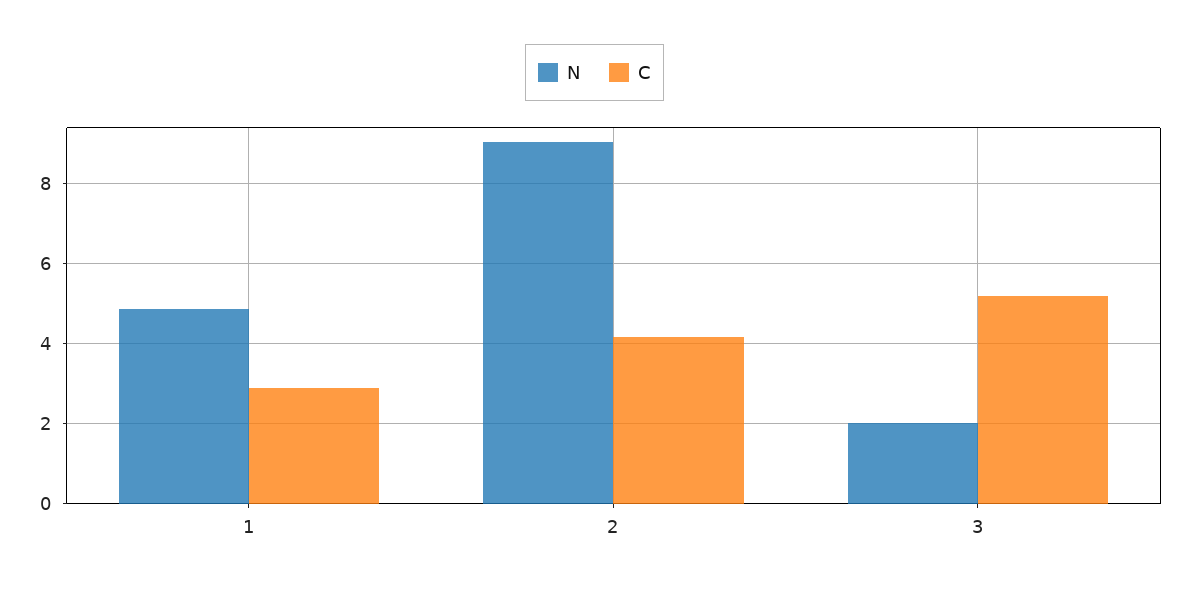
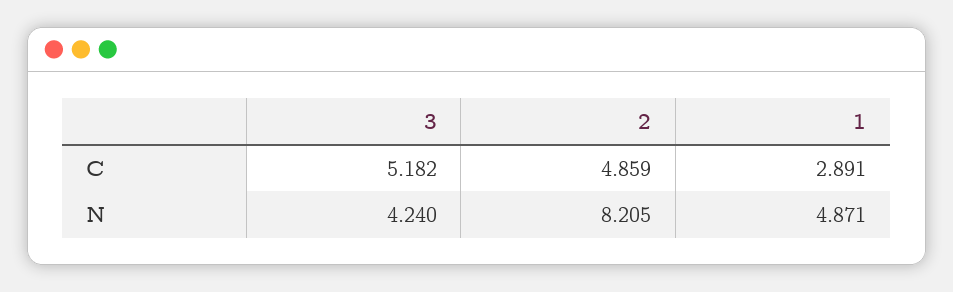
  {
    "N": {
      "1": 4.871,
-     "2": 9,
+     "2": 8.205,
-     "3": 2
+     "3": 4.24
    },
    "C": {
      "1": 2.891,
-     "2": 4.2,
+     "2": 4.859,
      "3": 5.182
    }
  }

